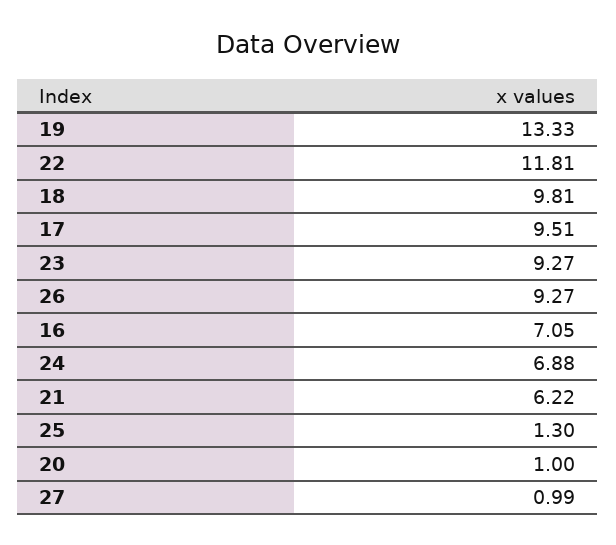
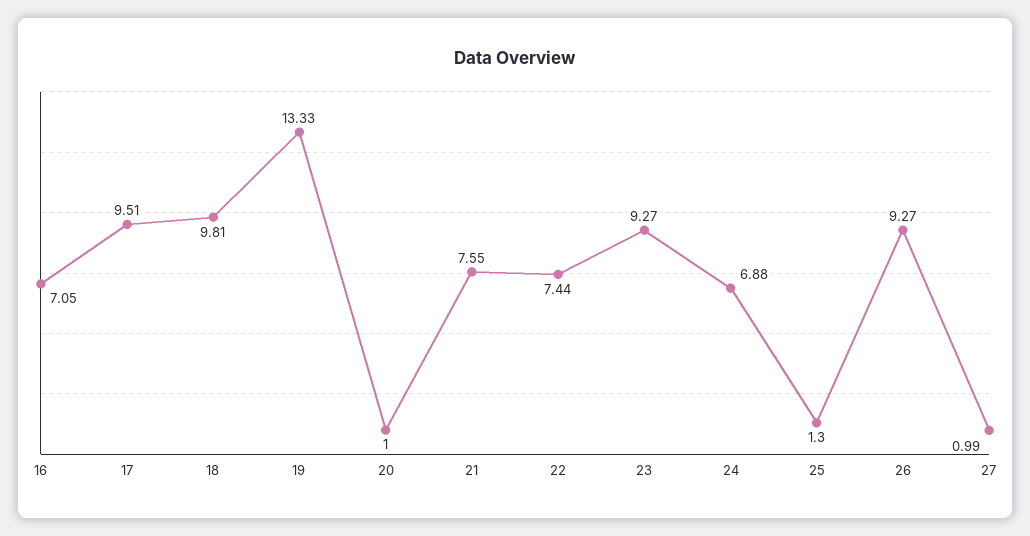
  {
    "19": 13.33,
-   "22": 11.81,
+   "22": 7.44,
    "18": 9.81,
    "17": 9.51,
    "23": 9.27,
    "26": 9.27,
    "16": 7.05,
    "24": 6.88,
-   "21": 6.22,
+   "21": 7.55,
    "25": 1.3,
    "20": 1,
    "27": 0.99
  }

